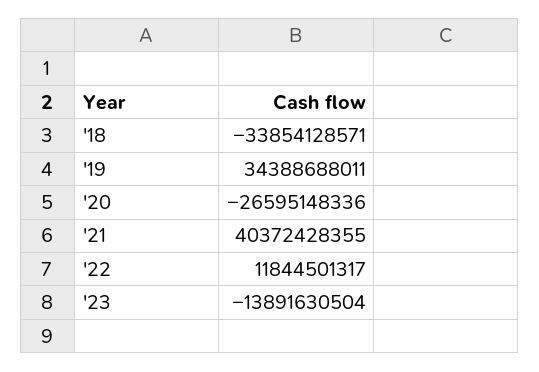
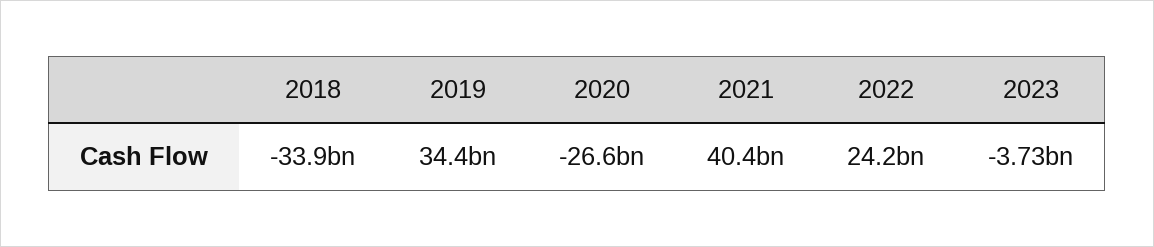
  {
    "'18": -33854128571,
    "'19": 34388688011,
    "'20": -26595148336,
    "'21": 40372428355,
-   "'22": 11844501317,
+   "'22": 24200000000,
-   "'23": -13891630504
+   "'23": -3730000000
  }

